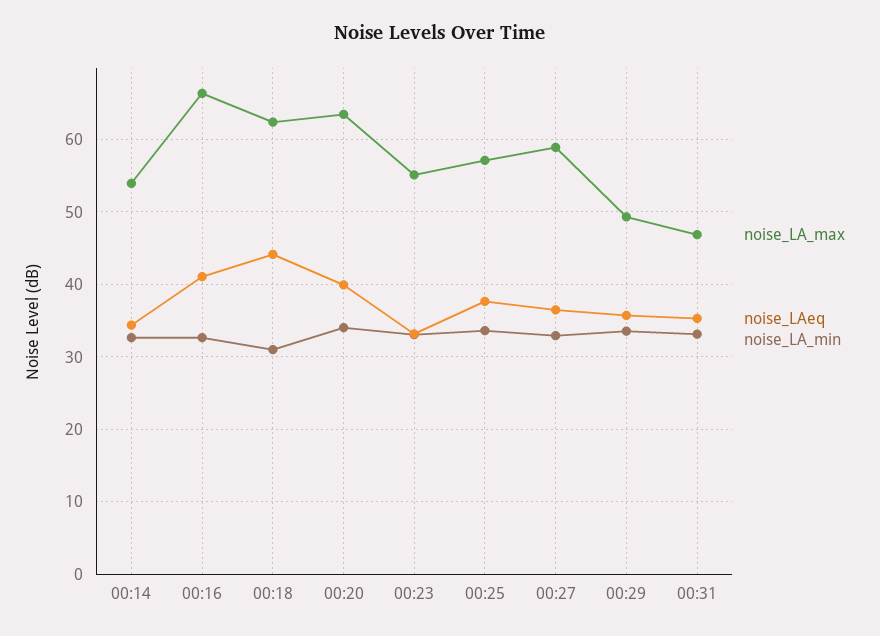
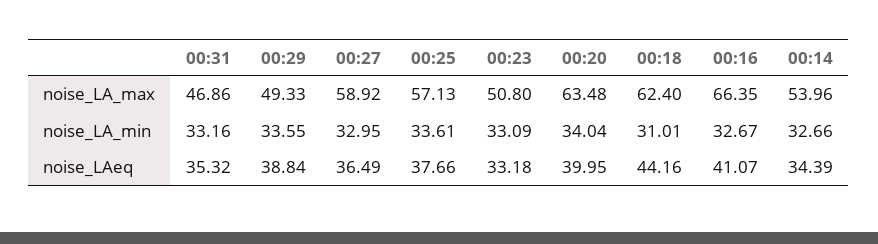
  {
    "noise_LA_max": {
      "00:14": 53.96,
      "00:16": 66.35,
      "00:18": 62.4,
      "00:20": 63.48,
-     "00:23": 55,
+     "00:23": 50.8,
      "00:25": 57.13,
      "00:27": 58.92,
      "00:29": 49.33,
      "00:31": 46.86
    },
    "noise_LAeq": {
      "00:14": 34.39,
      "00:16": 41.07,
      "00:18": 44.16,
      "00:20": 39.95,
      "00:23": 33.18,
      "00:25": 37.66,
      "00:27": 36.49,
-     "00:29": 36,
+     "00:29": 38.84,
      "00:31": 35.32
    },
    "noise_LA_min": {
      "00:14": 32.66,
      "00:16": 32.67,
      "00:18": 31.01,
      "00:20": 34.04,
      "00:23": 33.09,
      "00:25": 33.61,
      "00:27": 32.95,
      "00:29": 33.55,
      "00:31": 33.16
    }
  }

